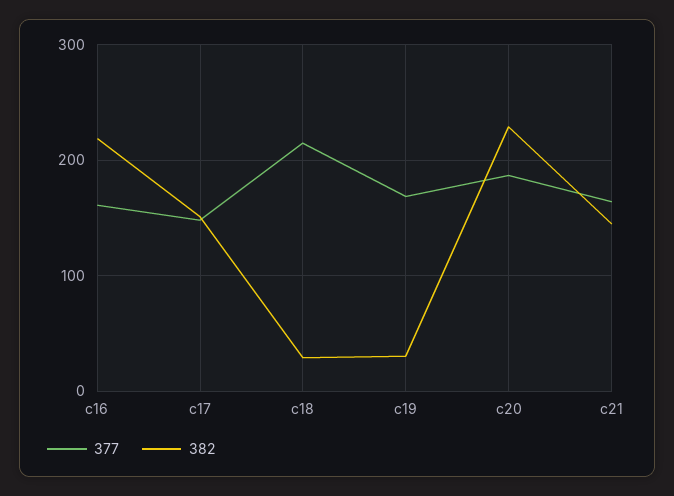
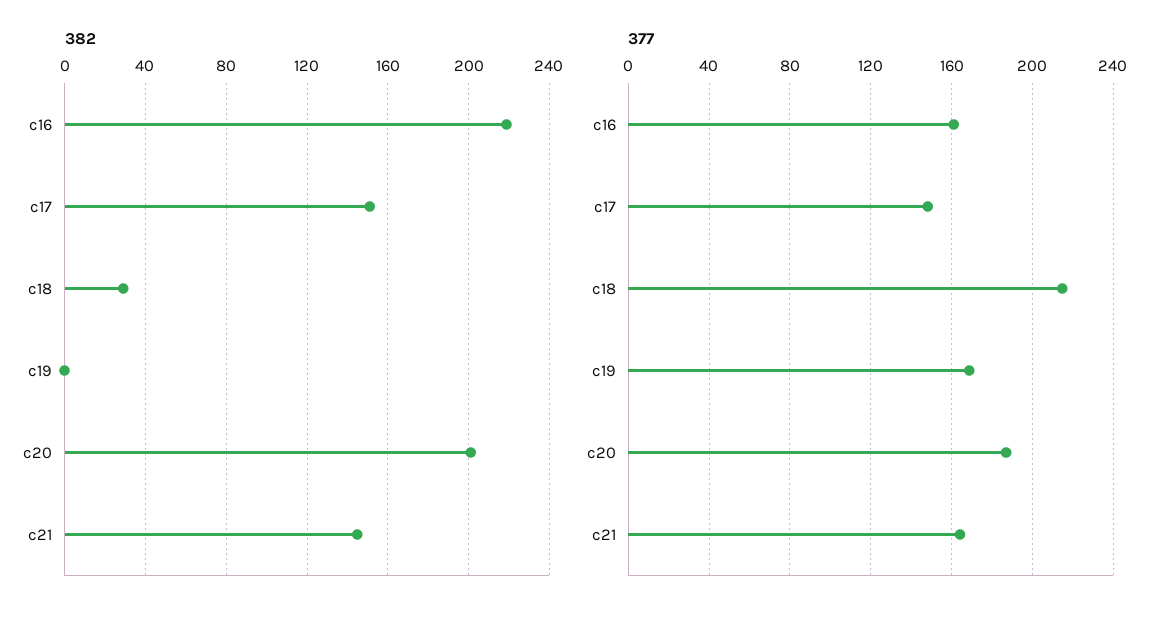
  {
    "377": {
      "c16": 160,
      "c17": 150,
      "c18": 215,
      "c19": 170,
      "c20": 185,
      "c21": 165
    },
    "382": {
      "c16": 220,
      "c17": 150,
      "c18": 30,
-     "c19": 30,
+     "c19": 0,
-     "c20": 230,
+     "c20": 200,
      "c21": 145
    }
  }

